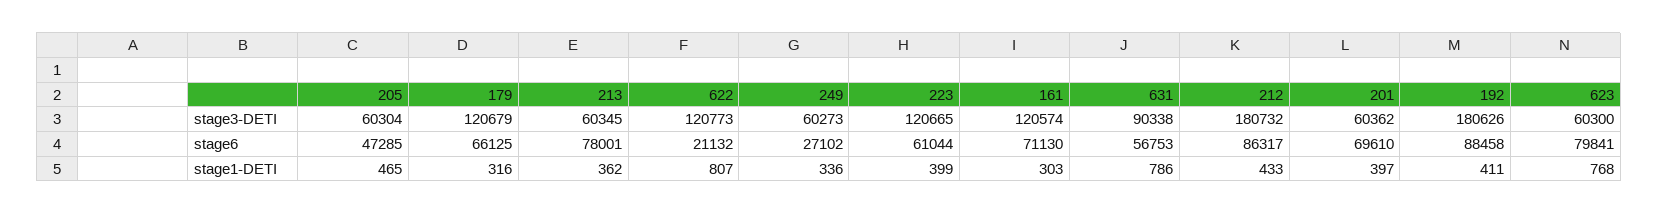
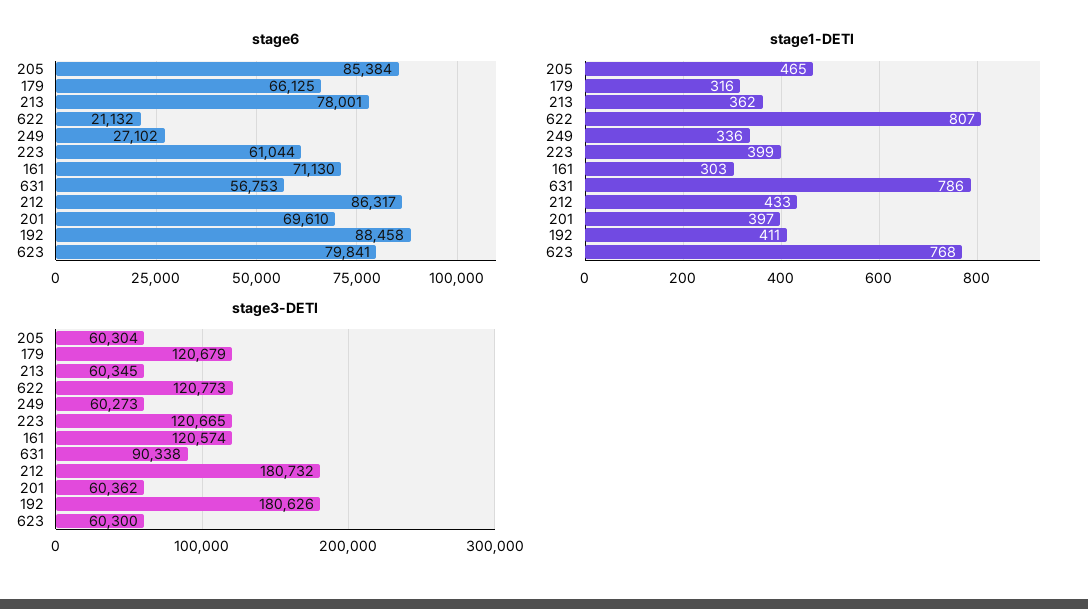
  {
    "stage3-DETI": {
      "205": 60304,
      "179": 120679,
      "213": 60345,
      "622": 120773,
      "249": 60273,
      "223": 120665,
      "161": 120574,
      "631": 90338,
      "212": 180732,
      "201": 60362,
      "192": 180626,
      "623": 60300
    },
    "stage6": {
-     "205": 47285,
+     "205": 85384,
      "179": 66125,
      "213": 78001,
      "622": 21132,
      "249": 27102,
      "223": 61044,
      "161": 71130,
      "631": 56753,
      "212": 86317,
      "201": 69610,
      "192": 88458,
      "623": 79841
    },
    "stage1-DETI": {
      "205": 465,
      "179": 316,
      "213": 362,
      "622": 807,
      "249": 336,
      "223": 399,
      "161": 303,
      "631": 786,
      "212": 433,
      "201": 397,
      "192": 411,
      "623": 768
    }
  }

